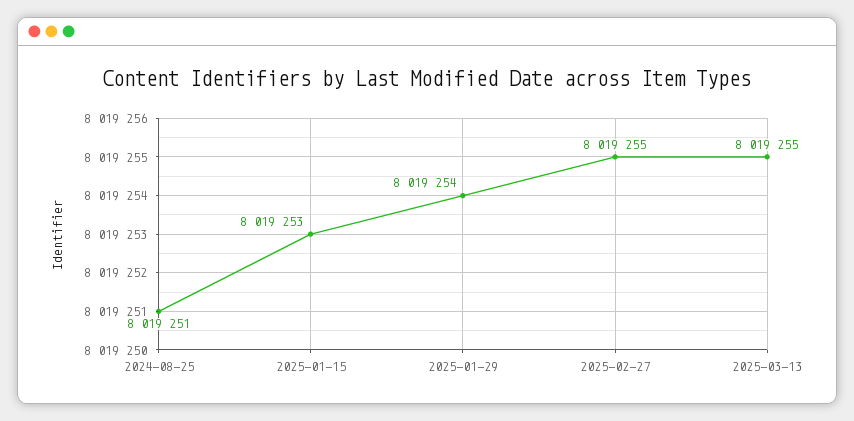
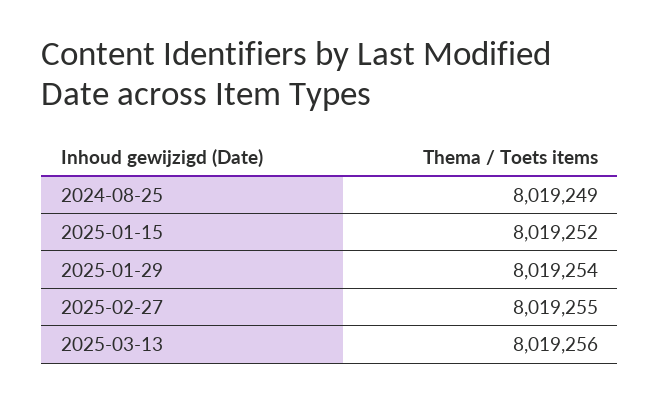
  {
-   "2024-08-25": 8019251,
+   "2024-08-25": 8019249,
-   "2025-01-15": 8019253,
+   "2025-01-15": 8019252,
    "2025-01-29": 8019254,
    "2025-02-27": 8019255,
-   "2025-03-13": 8019255
+   "2025-03-13": 8019256
  }

